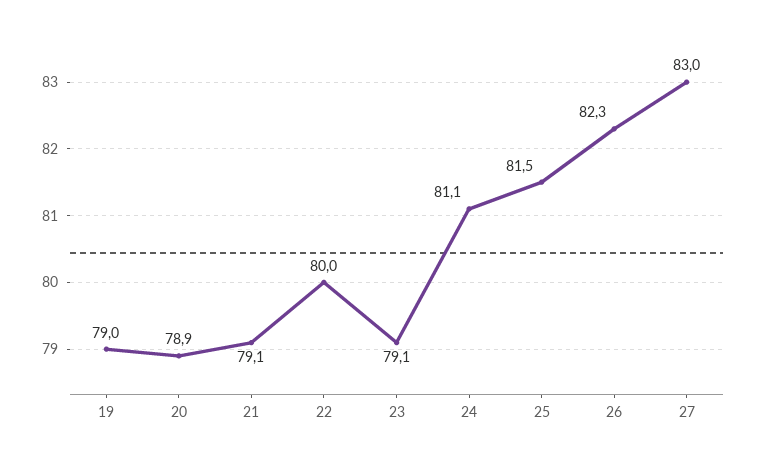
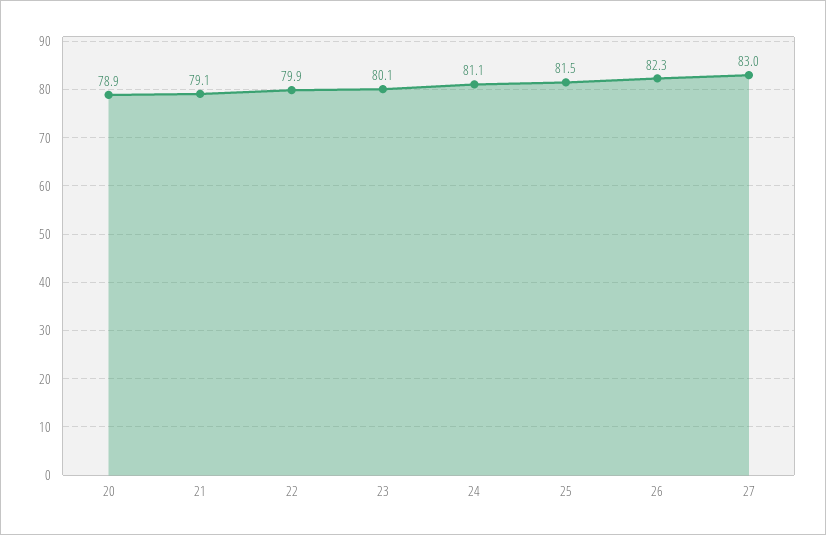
  {
-   "19": 79,
    "20": 78.9,
    "21": 79.1,
-   "22": 80,
+   "22": 79.9,
-   "23": 79.1,
+   "23": 80.1,
    "24": 81.1,
    "25": 81.5,
    "26": 82.3,
    "27": 83
  }

